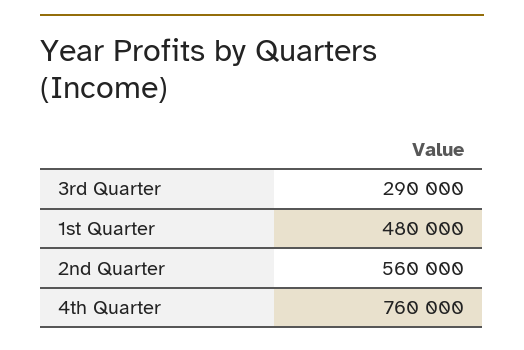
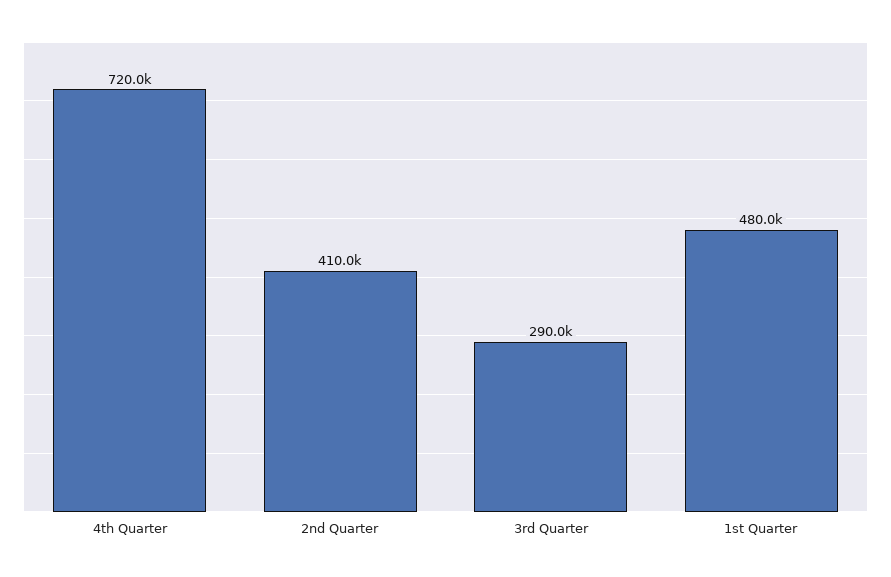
  {
    "3rd Quarter": 290000,
    "1st Quarter": 480000,
-   "2nd Quarter": 560000,
+   "2nd Quarter": 410000,
-   "4th Quarter": 760000
+   "4th Quarter": 720000
  }

